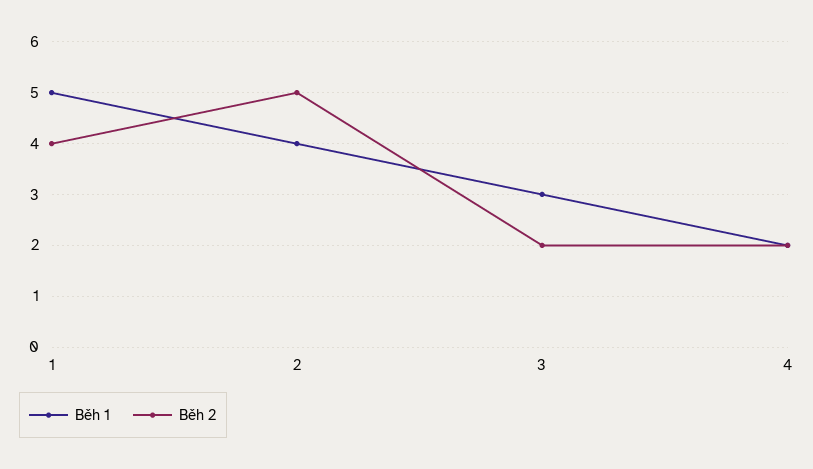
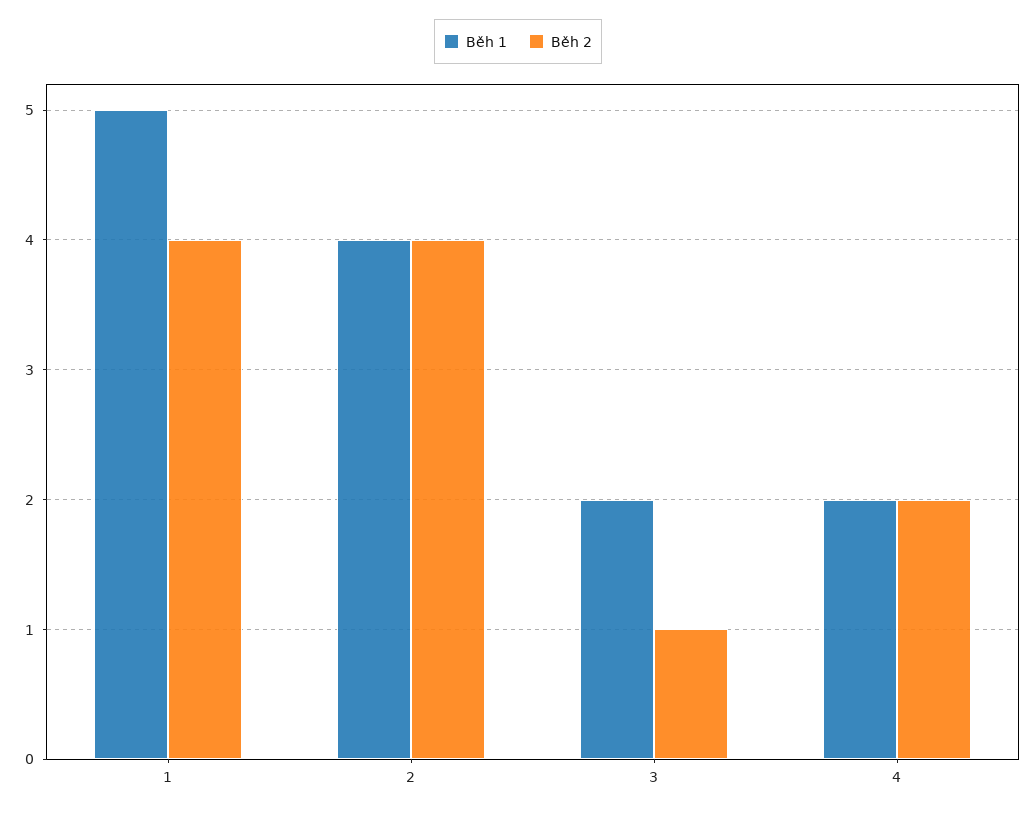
  {
    "Běh 1": {
      "1": 5,
      "2": 4,
-     "3": 3,
+     "3": 2,
      "4": 2
    },
    "Běh 2": {
      "1": 4,
-     "2": 5,
+     "2": 4,
-     "3": 2,
+     "3": 1,
      "4": 2
    }
  }

